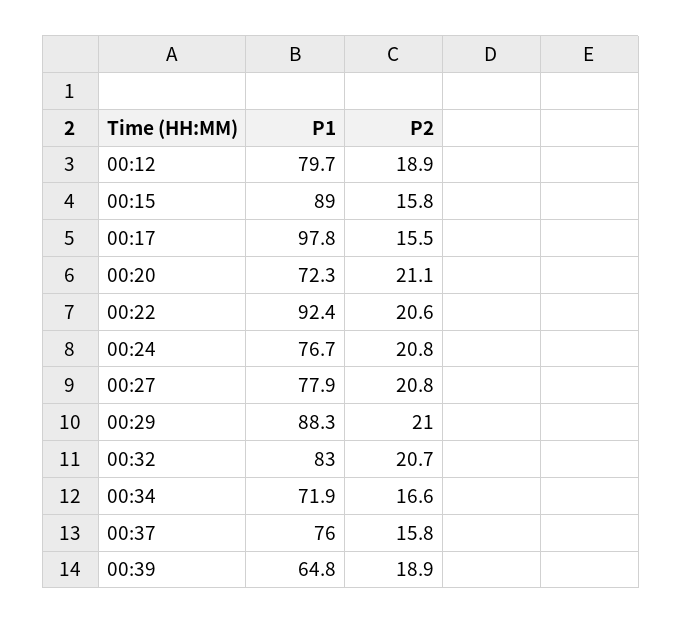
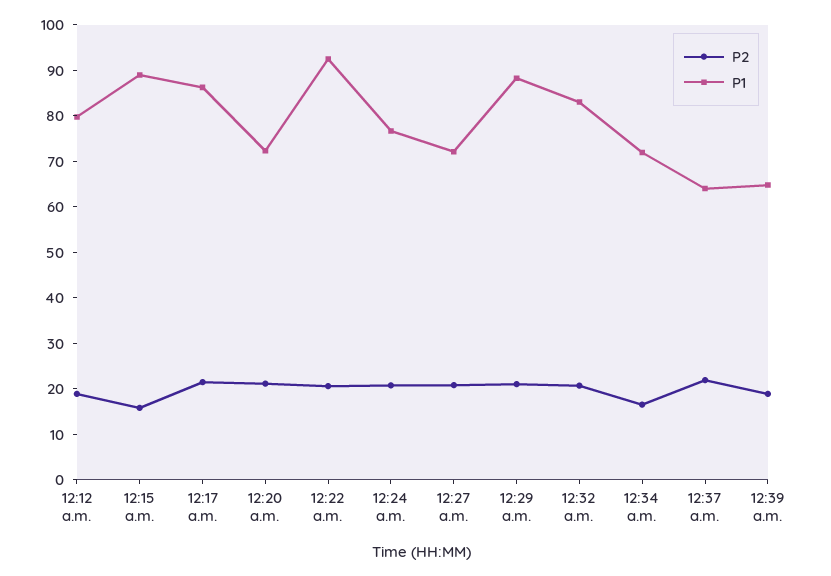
  {
    "P1": {
      "00:12": 79.7,
      "00:15": 89,
-     "00:17": 97.8,
+     "00:17": 86,
      "00:20": 72.3,
      "00:22": 92.4,
      "00:24": 76.7,
-     "00:27": 77.9,
+     "00:27": 72,
      "00:29": 88.3,
      "00:32": 83,
      "00:34": 71.9,
-     "00:37": 76,
+     "00:37": 64,
      "00:39": 64.8
    },
    "P2": {
      "00:12": 18.9,
      "00:15": 15.8,
-     "00:17": 15.5,
+     "00:17": 22,
      "00:20": 21.1,
      "00:22": 20.6,
      "00:24": 20.8,
      "00:27": 20.8,
      "00:29": 21,
      "00:32": 20.7,
      "00:34": 16.6,
-     "00:37": 15.8,
+     "00:37": 22,
      "00:39": 18.9
    }
  }

